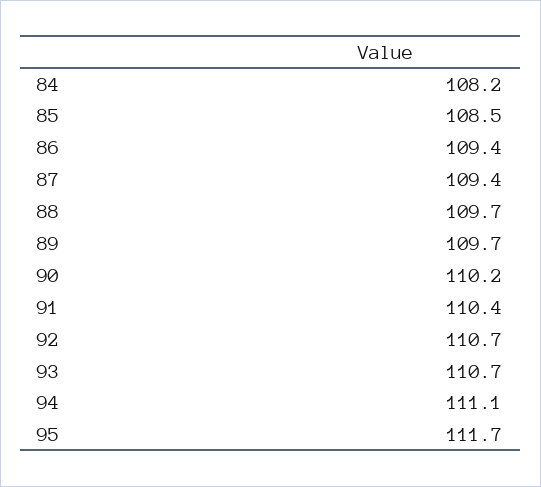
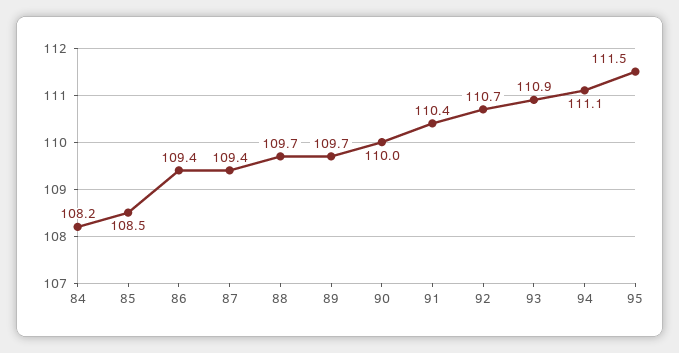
  {
    "84": 108.2,
    "85": 108.5,
    "86": 109.4,
    "87": 109.4,
    "88": 109.7,
    "89": 109.7,
-   "90": 110.2,
+   "90": 110,
    "91": 110.4,
    "92": 110.7,
-   "93": 110.7,
+   "93": 110.9,
    "94": 111.1,
-   "95": 111.7
+   "95": 111.5
  }

